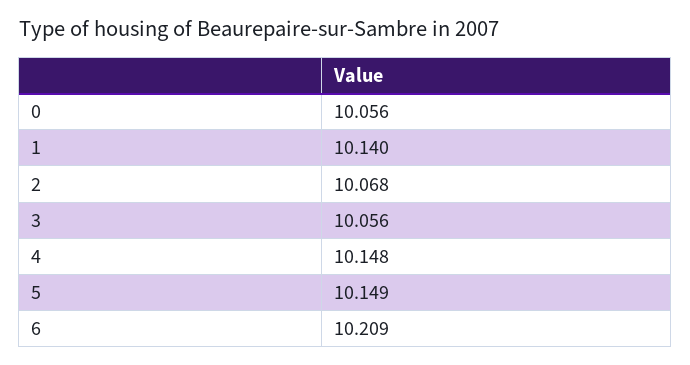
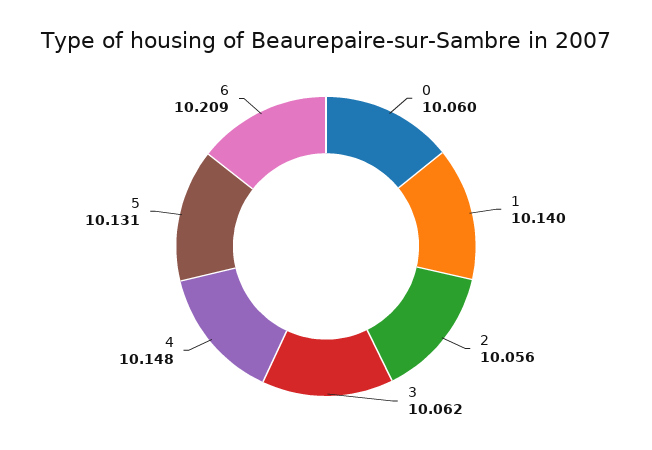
  {
-   "0": 10.056,
+   "0": 10.06,
    "1": 10.14,
-   "2": 10.068,
+   "2": 10.056,
-   "3": 10.056,
+   "3": 10.062,
    "4": 10.148,
-   "5": 10.149,
+   "5": 10.131,
    "6": 10.209
  }

